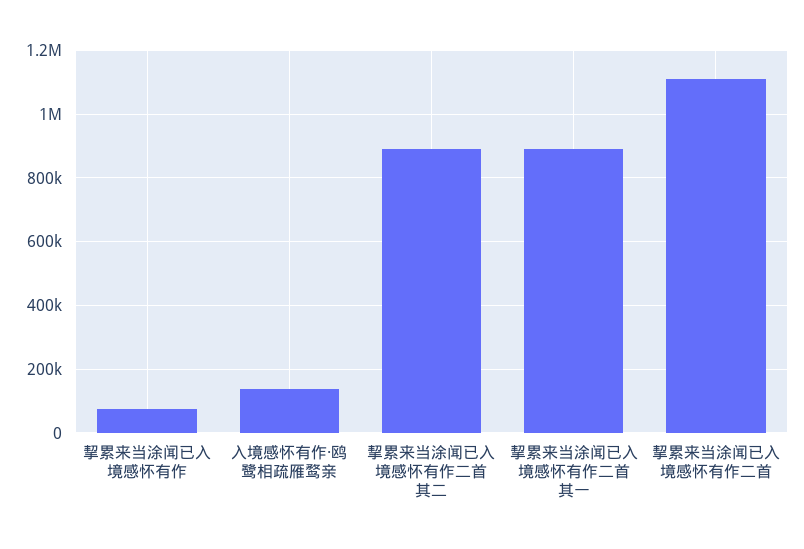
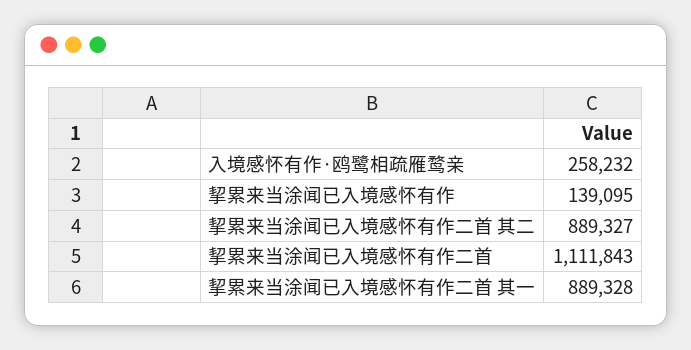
  {
-   "挈累来当涂闻已入境感怀有作": 80000,
+   "挈累来当涂闻已入境感怀有作": 139095,
-   "入境感怀有作·鸥鹭相疏雁鹜亲": 140000,
+   "入境感怀有作·鸥鹭相疏雁鹜亲": 258232,
    "挈累来当涂闻已入境感怀有作二首 其二": 889327,
    "挈累来当涂闻已入境感怀有作二首 其一": 889328,
    "挈累来当涂闻已入境感怀有作二首": 1111843
  }

